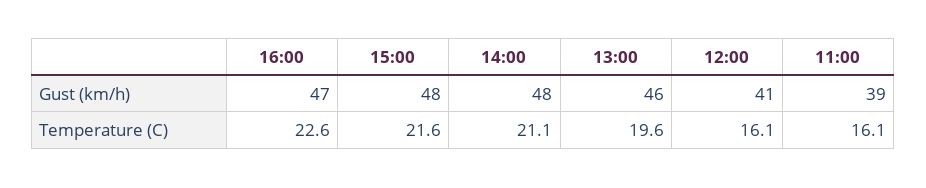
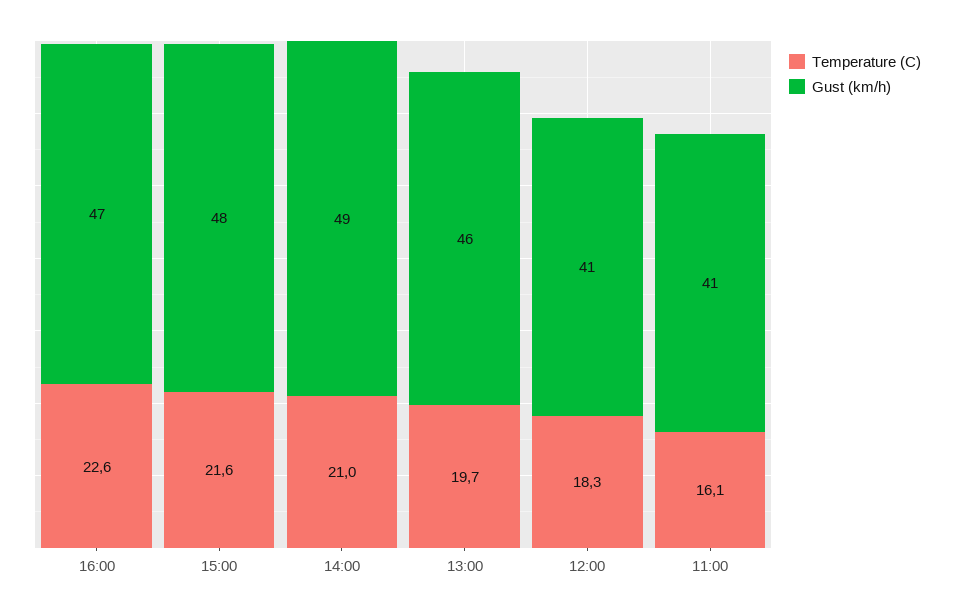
  {
    "Gust (km/h)": {
      "16:00": 47,
      "15:00": 48,
-     "14:00": 48,
+     "14:00": 49,
      "13:00": 46,
      "12:00": 41,
-     "11:00": 39
+     "11:00": 41
    },
    "Temperature (C)": {
      "16:00": 22.6,
      "15:00": 21.6,
-     "14:00": 21.1,
+     "14:00": 21,
-     "13:00": 19.6,
+     "13:00": 19.7,
-     "12:00": 16.1,
+     "12:00": 18.3,
      "11:00": 16.1
    }
  }

